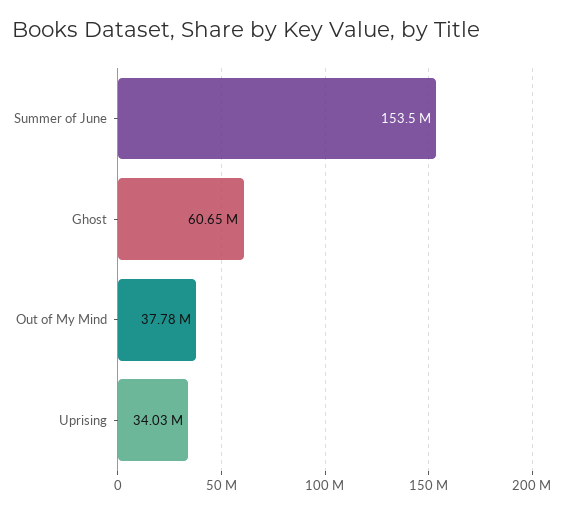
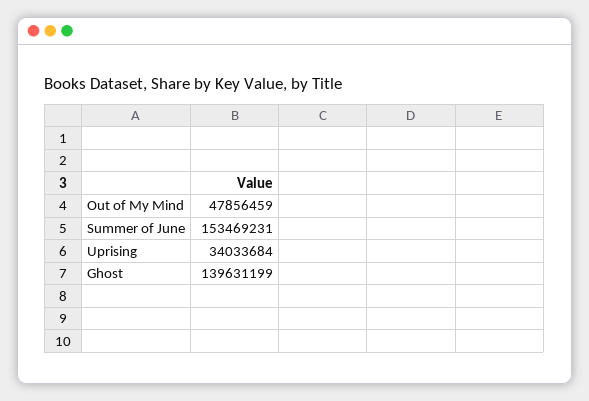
  {
    "Summer of June": 153469231,
-   "Ghost": 60650000,
+   "Ghost": 139631199,
-   "Out of My Mind": 37780000,
+   "Out of My Mind": 47856459,
    "Uprising": 34033684
  }

